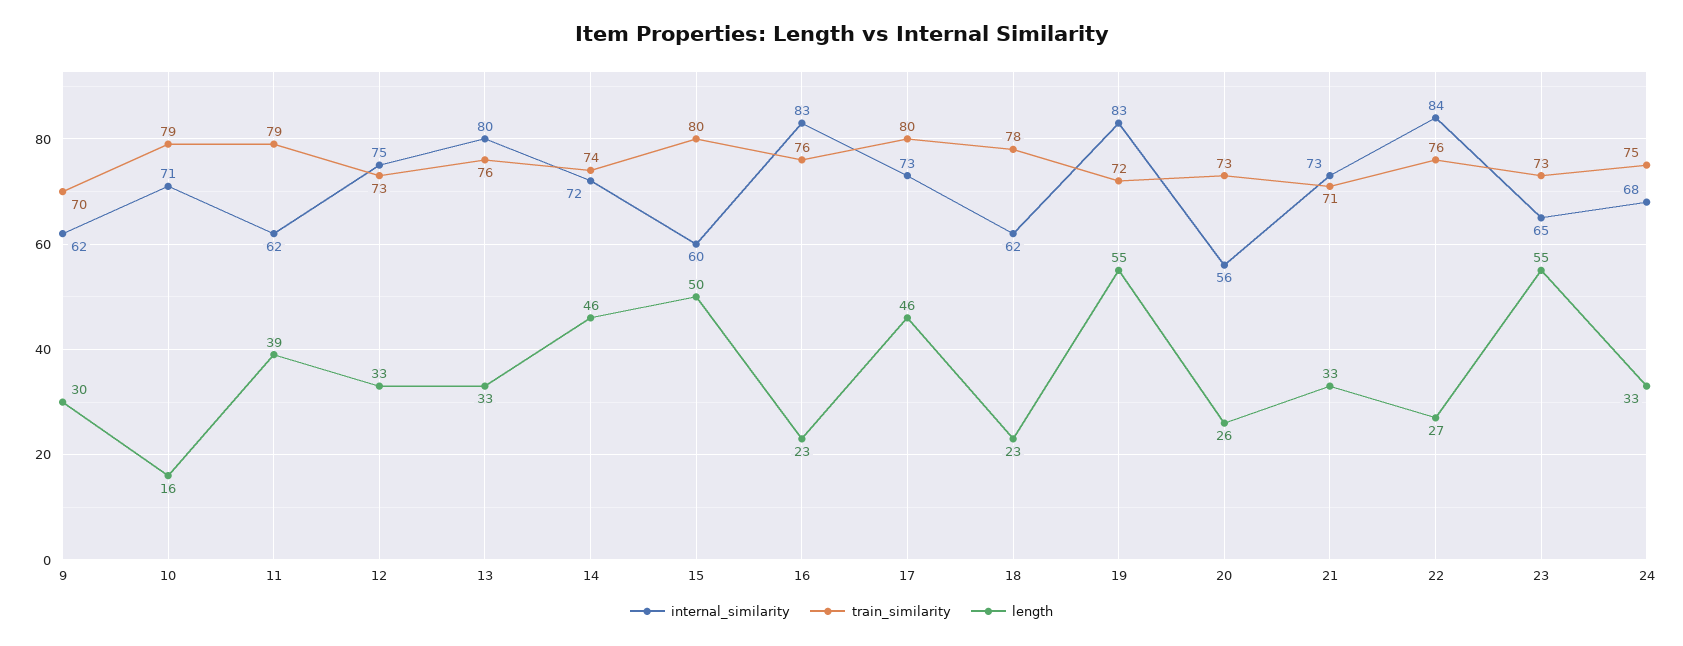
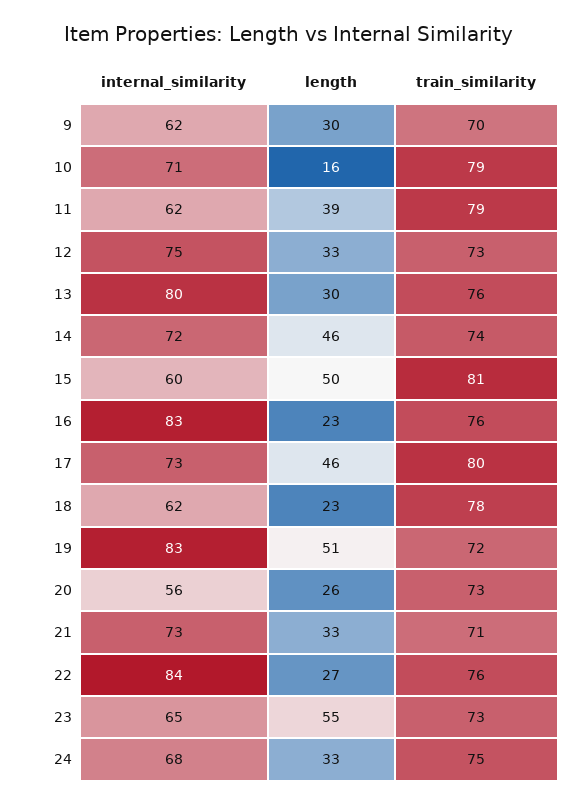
  {
    "internal_similarity": {
      "9": 62,
      "10": 71,
      "11": 62,
      "12": 75,
      "13": 80,
      "14": 72,
      "15": 60,
      "16": 83,
      "17": 73,
      "18": 62,
      "19": 83,
      "20": 56,
      "21": 73,
      "22": 84,
      "23": 65,
      "24": 68
    },
    "train_similarity": {
      "9": 70,
      "10": 79,
      "11": 79,
      "12": 73,
      "13": 76,
      "14": 74,
-     "15": 80,
+     "15": 81,
      "16": 76,
      "17": 80,
      "18": 78,
      "19": 72,
      "20": 73,
      "21": 71,
      "22": 76,
      "23": 73,
      "24": 75
    },
    "length": {
      "9": 30,
      "10": 16,
      "11": 39,
      "12": 33,
-     "13": 33,
+     "13": 30,
      "14": 46,
      "15": 50,
      "16": 23,
      "17": 46,
      "18": 23,
-     "19": 55,
+     "19": 51,
      "20": 26,
      "21": 33,
      "22": 27,
      "23": 55,
      "24": 33
    }
  }

